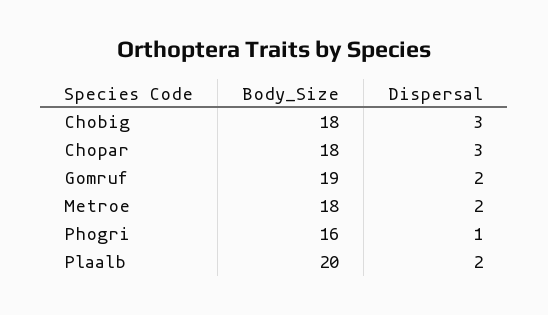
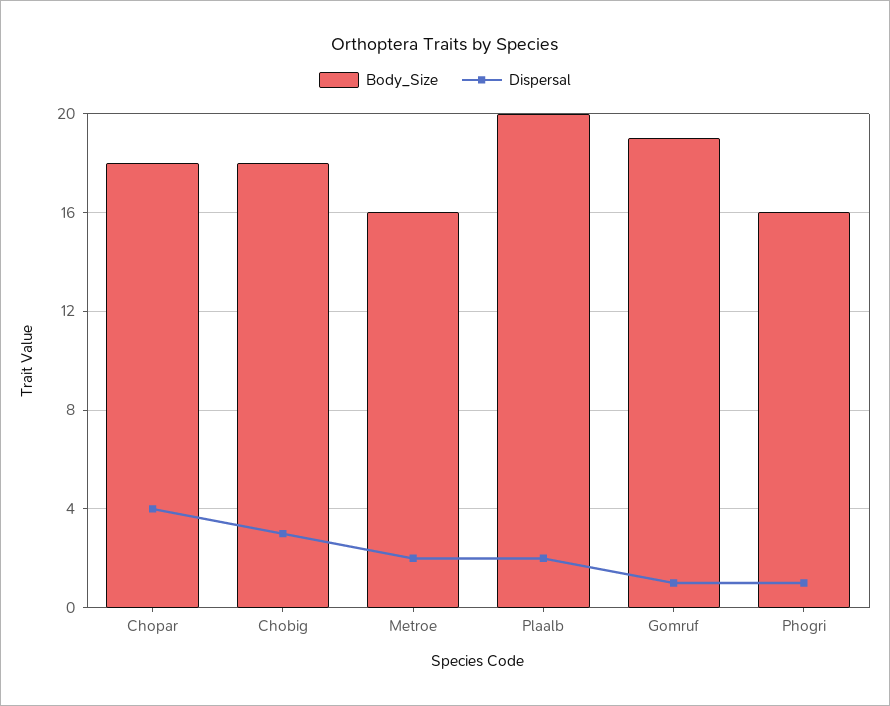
  {
    "Body_Size": {
      "Chobig": 18,
      "Chopar": 18,
      "Gomruf": 19,
-     "Metroe": 18,
+     "Metroe": 16,
      "Phogri": 16,
      "Plaalb": 20
    },
    "Dispersal": {
      "Chobig": 3,
-     "Chopar": 3,
+     "Chopar": 4,
-     "Gomruf": 2,
+     "Gomruf": 1,
      "Metroe": 2,
      "Phogri": 1,
      "Plaalb": 2
    }
  }

